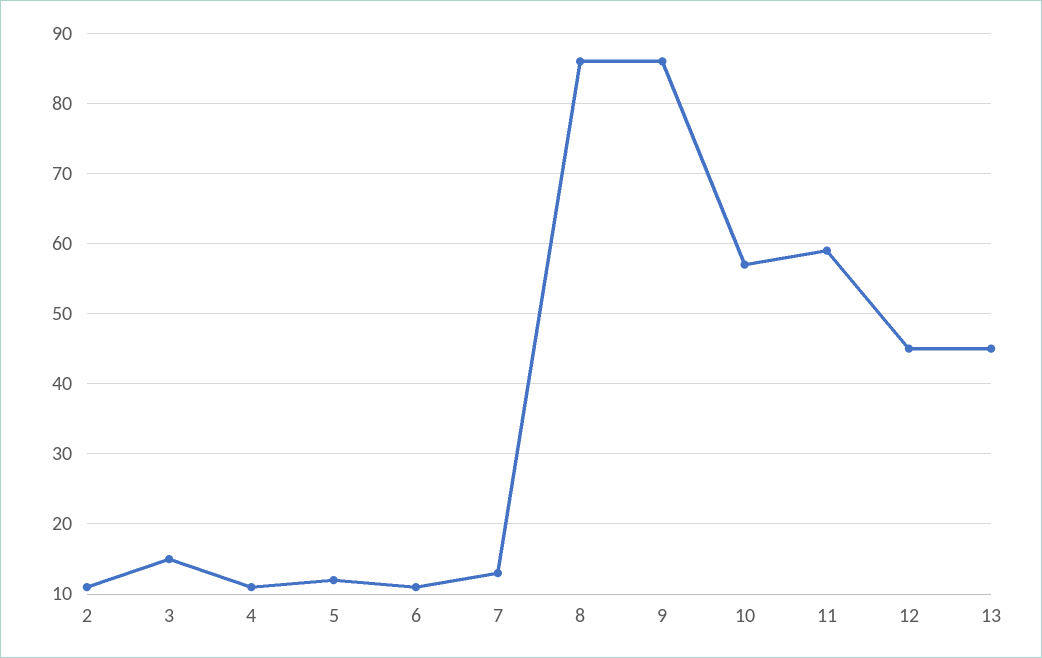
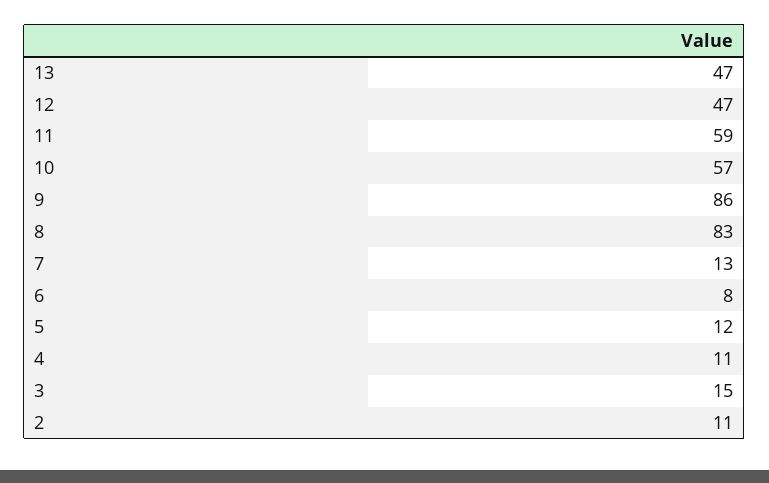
  {
    "2": 11,
    "3": 15,
    "4": 11,
    "5": 12,
-   "6": 11,
+   "6": 8,
    "7": 13,
-   "8": 86,
+   "8": 83,
    "9": 86,
    "10": 57,
    "11": 59,
-   "12": 45,
+   "12": 47,
-   "13": 45
+   "13": 47
  }

